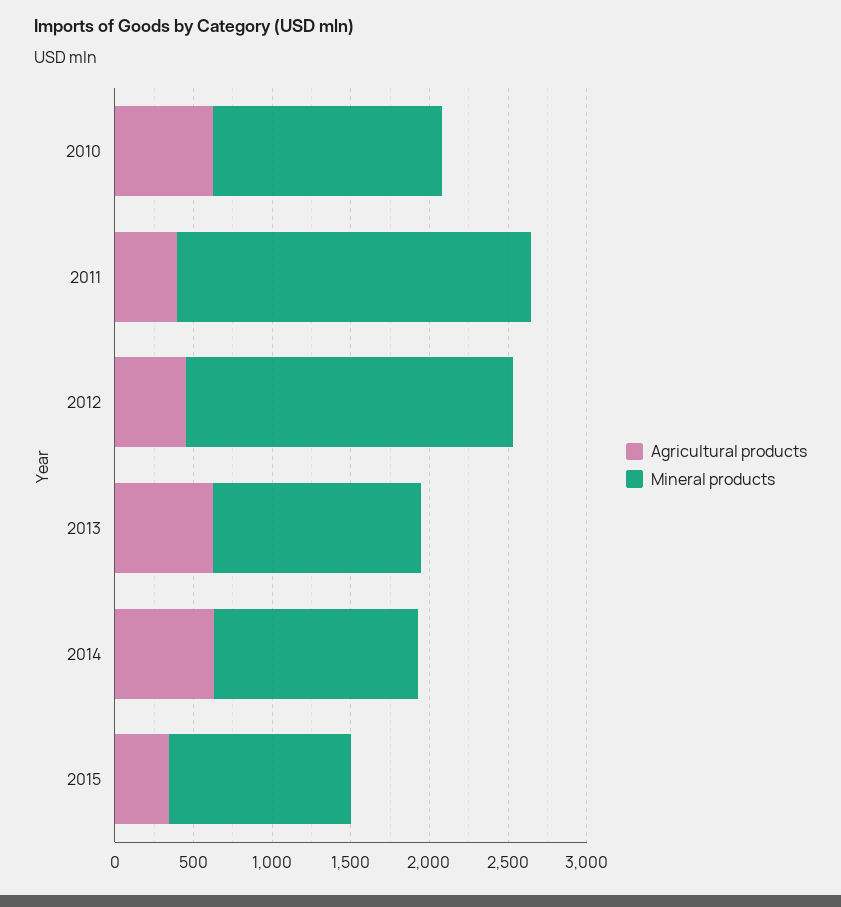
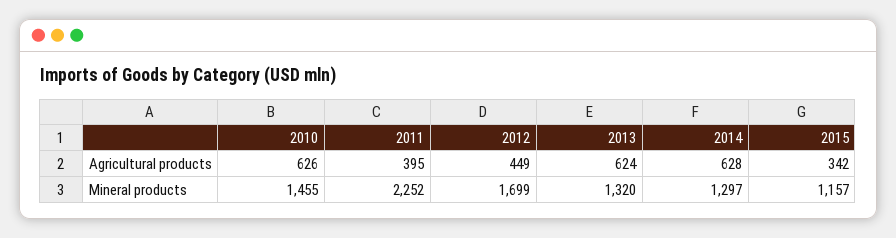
  {
    "Agricultural products": {
      "2010": 626,
      "2011": 395,
      "2012": 449,
      "2013": 624,
      "2014": 628,
      "2015": 342
    },
    "Mineral products": {
      "2010": 1455,
      "2011": 2252,
-     "2012": 2100,
+     "2012": 1699,
      "2013": 1320,
      "2014": 1297,
      "2015": 1157
    }
  }

